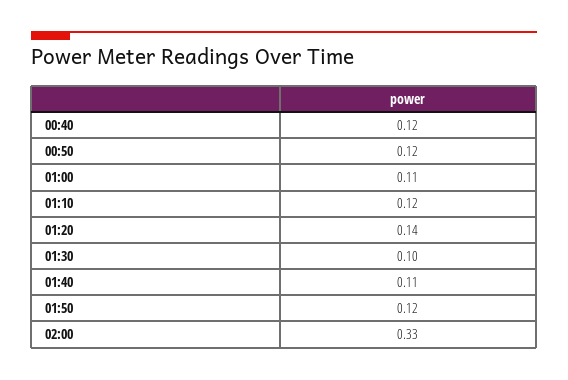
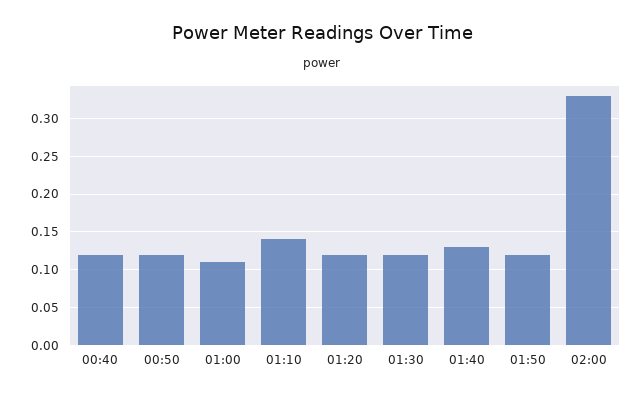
  {
    "00:40": 0.12,
    "00:50": 0.12,
    "01:00": 0.11,
-   "01:10": 0.12,
+   "01:10": 0.14,
-   "01:20": 0.14,
+   "01:20": 0.12,
-   "01:30": 0.1,
+   "01:30": 0.12,
-   "01:40": 0.11,
+   "01:40": 0.13,
    "01:50": 0.12,
    "02:00": 0.33
  }

